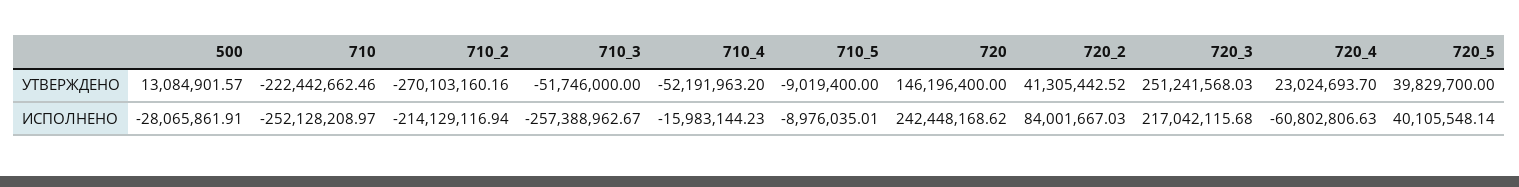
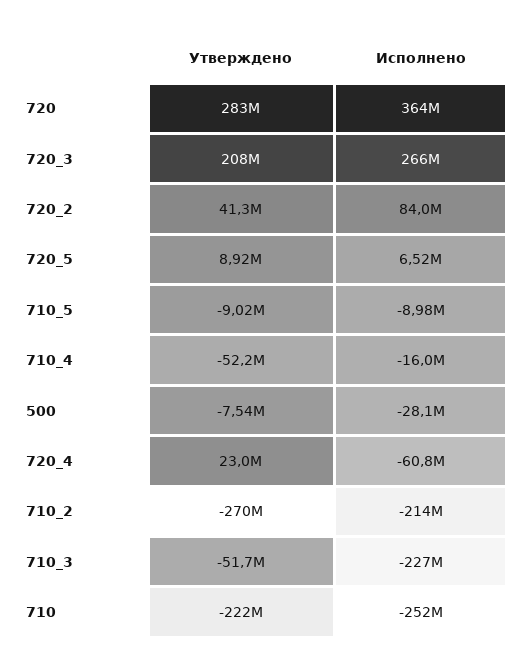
  {
    "500": {
-     "УТВЕРЖДЕНО": 13084901.57,
+     "УТВЕРЖДЕНО": -7540000,
      "ИСПОЛНЕНО": -28065861.91
    },
    "710": {
      "УТВЕРЖДЕНО": -222442662.46,
      "ИСПОЛНЕНО": -252128208.97
    },
    "710_2": {
      "УТВЕРЖДЕНО": -270103160.16,
      "ИСПОЛНЕНО": -214129116.94
    },
    "710_3": {
      "УТВЕРЖДЕНО": -51746000,
-     "ИСПОЛНЕНО": -257388962.67
+     "ИСПОЛНЕНО": -227000000
    },
    "710_4": {
      "УТВЕРЖДЕНО": -52191963.2,
      "ИСПОЛНЕНО": -15983144.23
    },
    "710_5": {
      "УТВЕРЖДЕНО": -9019400,
      "ИСПОЛНЕНО": -8976035.01
    },
    "720": {
-     "УТВЕРЖДЕНО": 146196400,
+     "УТВЕРЖДЕНО": 283000000,
-     "ИСПОЛНЕНО": 242448168.62
+     "ИСПОЛНЕНО": 364000000
    },
    "720_2": {
      "УТВЕРЖДЕНО": 41305442.52,
      "ИСПОЛНЕНО": 84001667.03
    },
    "720_3": {
-     "УТВЕРЖДЕНО": 251241568.03,
+     "УТВЕРЖДЕНО": 208000000,
-     "ИСПОЛНЕНО": 217042115.68
+     "ИСПОЛНЕНО": 266000000
    },
    "720_4": {
      "УТВЕРЖДЕНО": 23024693.7,
      "ИСПОЛНЕНО": -60802806.63
    },
    "720_5": {
-     "УТВЕРЖДЕНО": 39829700,
+     "УТВЕРЖДЕНО": 8920000,
-     "ИСПОЛНЕНО": 40105548.14
+     "ИСПОЛНЕНО": 6520000
    }
  }

